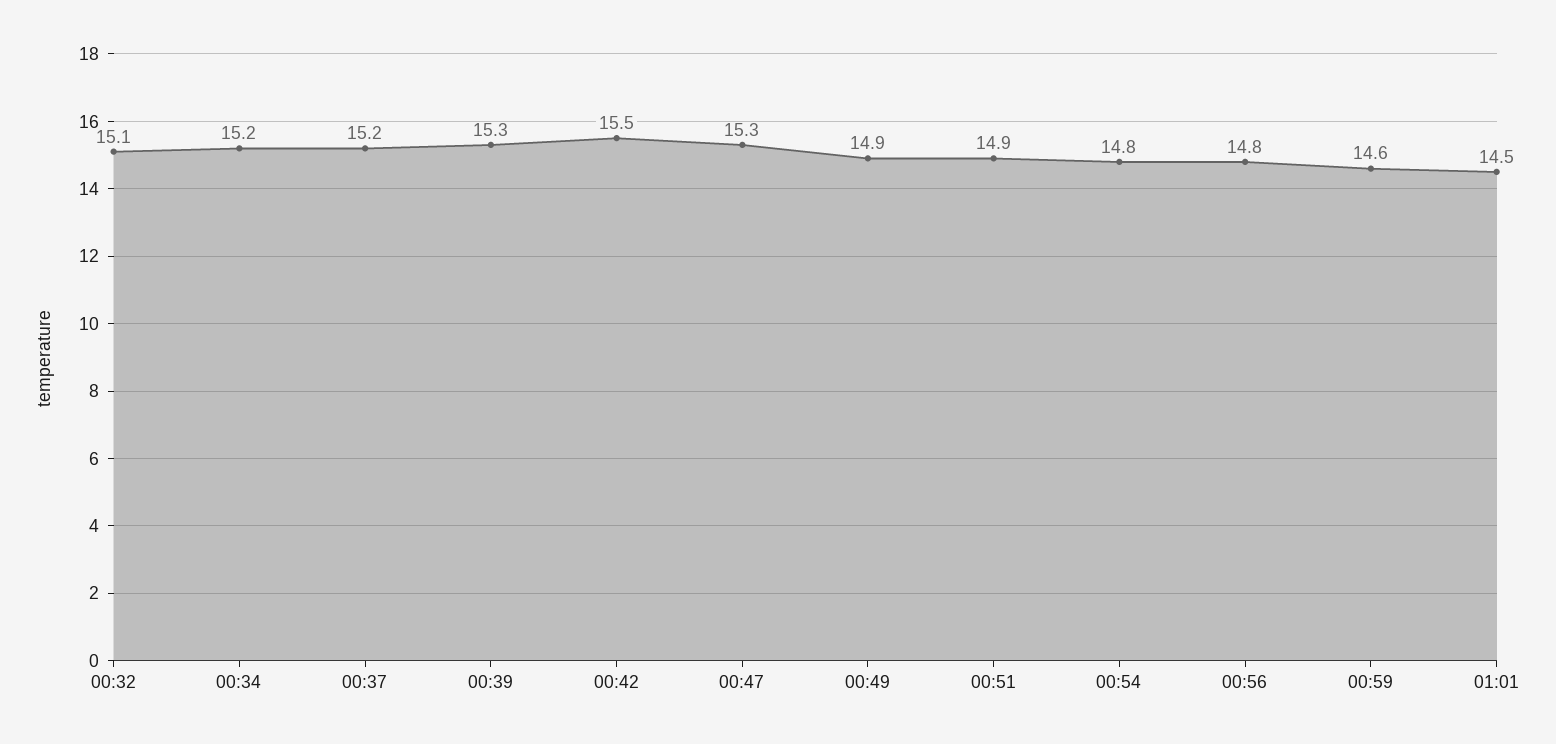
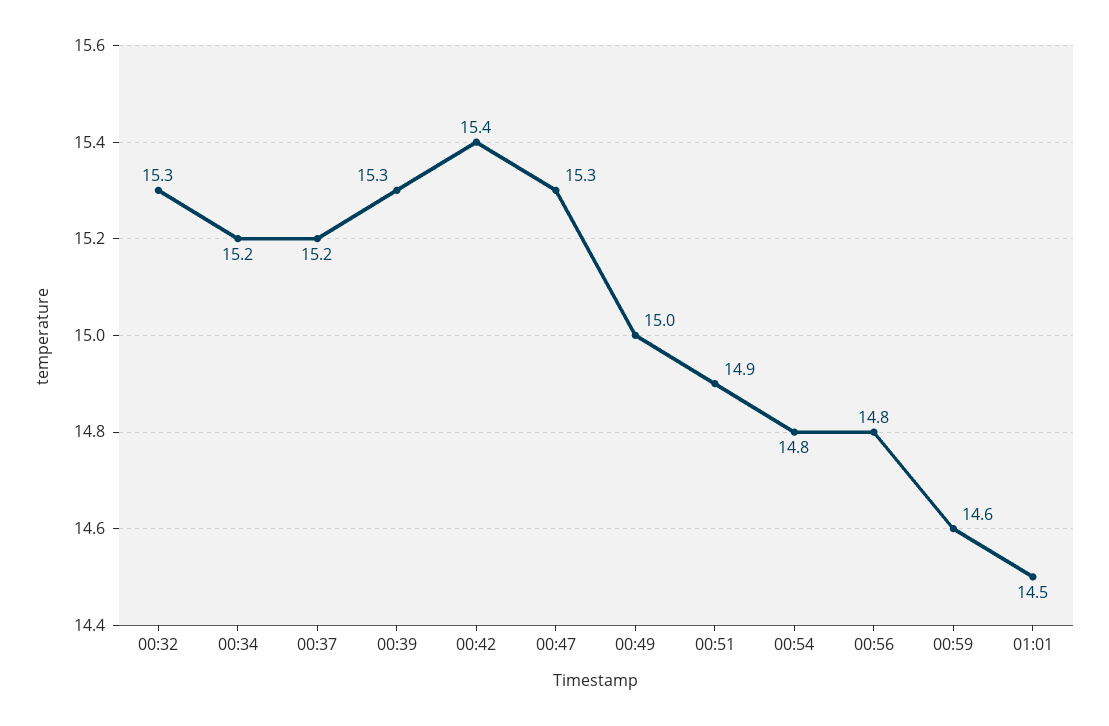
  {
-   "00:32": 15.1,
+   "00:32": 15.3,
    "00:34": 15.2,
    "00:37": 15.2,
    "00:39": 15.3,
-   "00:42": 15.5,
+   "00:42": 15.4,
    "00:47": 15.3,
-   "00:49": 14.9,
+   "00:49": 15,
    "00:51": 14.9,
    "00:54": 14.8,
    "00:56": 14.8,
    "00:59": 14.6,
    "01:01": 14.5
  }

